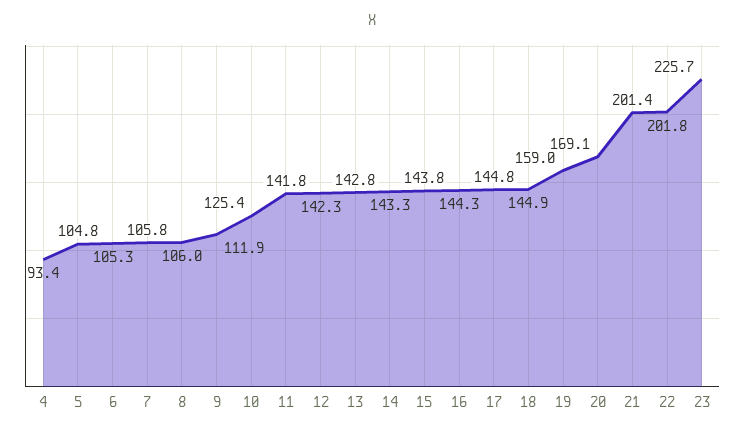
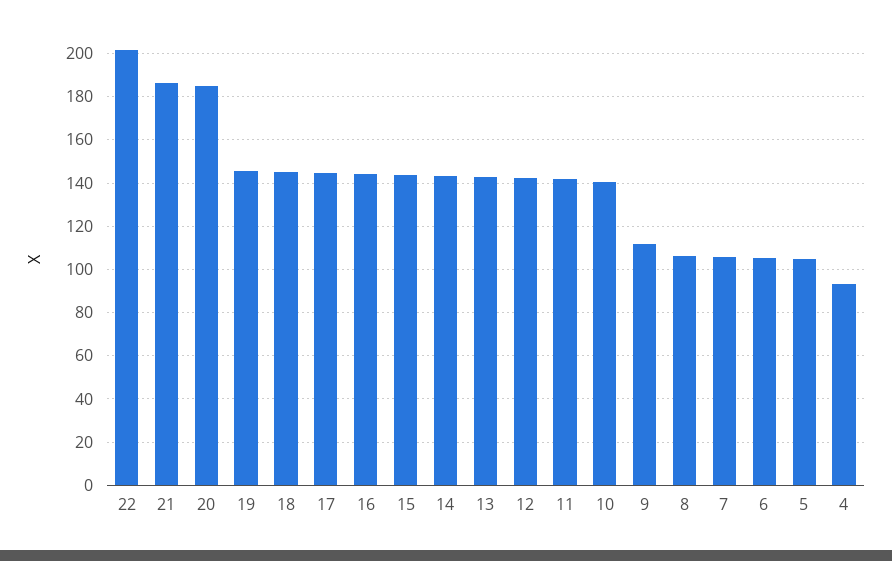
  {
    "4": 93.4,
    "5": 104.8,
    "6": 105.3,
    "7": 105.8,
    "8": 106,
    "9": 111.9,
-   "10": 125.4,
+   "10": 140,
    "11": 141.8,
    "12": 142.3,
    "13": 142.8,
    "14": 143.3,
    "15": 143.8,
    "16": 144.3,
    "17": 144.8,
    "18": 144.9,
-   "19": 159,
+   "19": 145,
-   "20": 169.1,
+   "20": 185,
-   "21": 201.4,
+   "21": 185,
-   "22": 201.8,
+   "22": 201.8
-   "23": 225.7
  }

